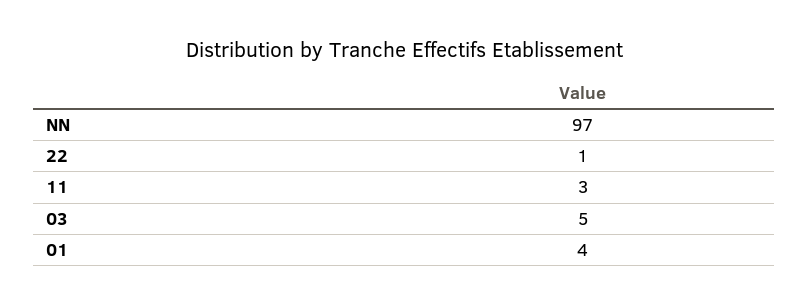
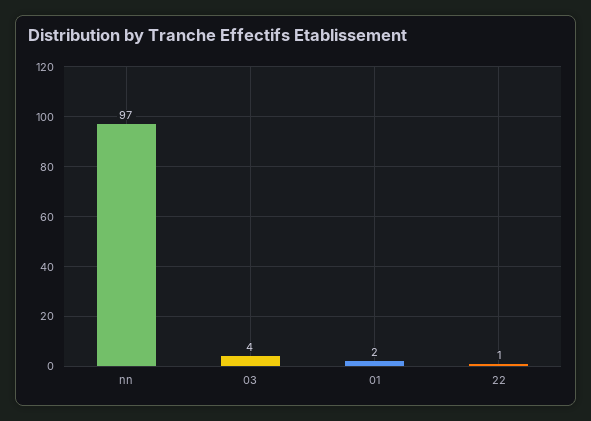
  {
    "NN": 97,
    "22": 1,
-   "11": 3,
-   "03": 5,
+   "03": 4,
-   "01": 4
+   "01": 2
  }

